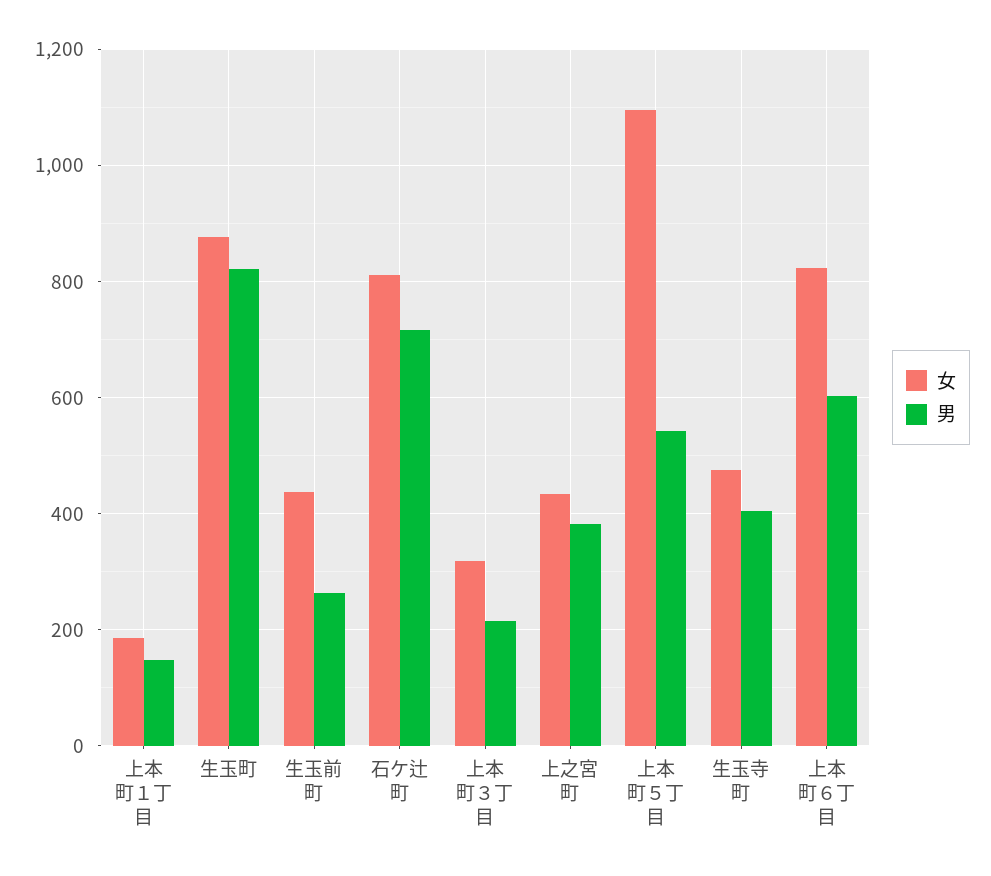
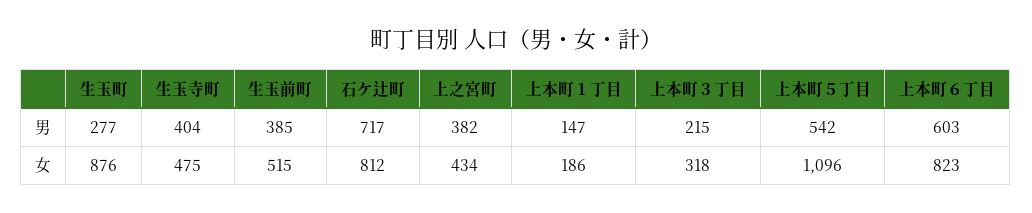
  {
    "女": {
      "上本町１丁目": 186,
      "生玉町": 876,
-     "生玉前町": 440,
+     "生玉前町": 515,
      "石ケ辻町": 812,
      "上本町３丁目": 318,
      "上之宮町": 434,
      "上本町５丁目": 1096,
      "生玉寺町": 475,
      "上本町６丁目": 823
    },
    "男": {
      "上本町１丁目": 147,
-     "生玉町": 820,
+     "生玉町": 277,
-     "生玉前町": 260,
+     "生玉前町": 385,
      "石ケ辻町": 717,
      "上本町３丁目": 215,
      "上之宮町": 382,
      "上本町５丁目": 542,
      "生玉寺町": 404,
      "上本町６丁目": 603
    }
  }

